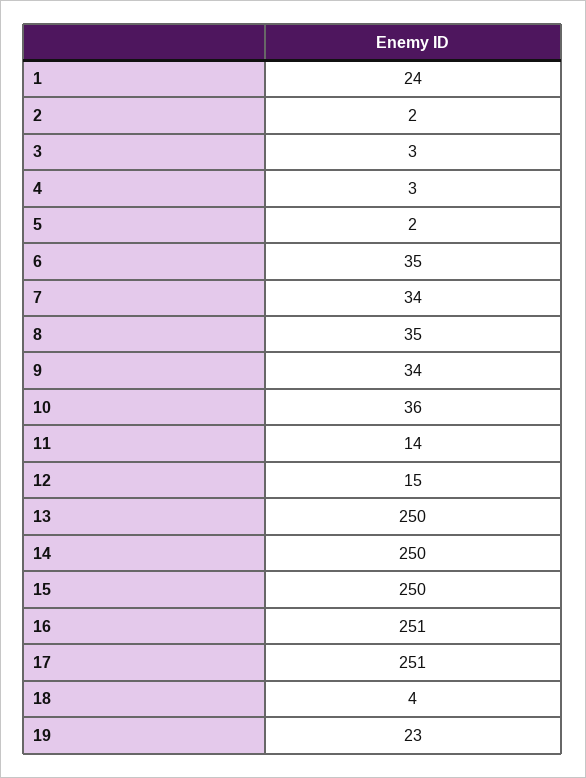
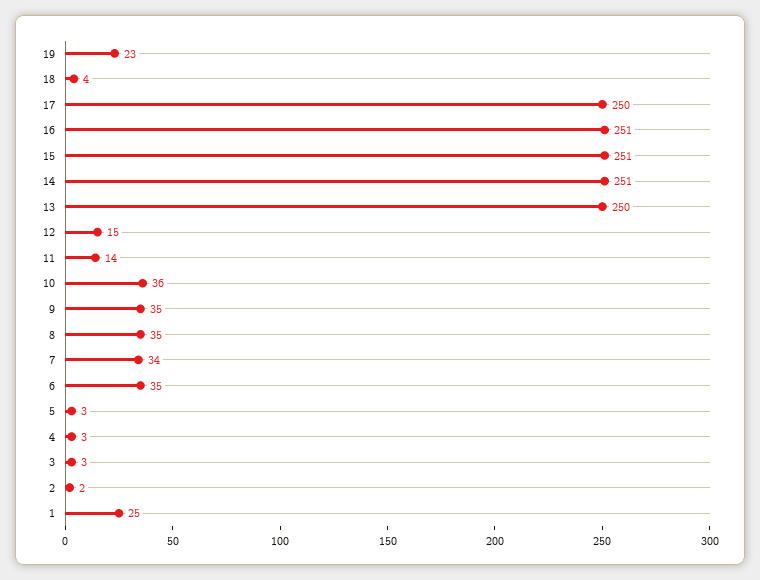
  {
-   "1": 24,
+   "1": 25,
    "2": 2,
    "3": 3,
    "4": 3,
-   "5": 2,
+   "5": 3,
    "6": 35,
    "7": 34,
    "8": 35,
-   "9": 34,
+   "9": 35,
    "10": 36,
    "11": 14,
    "12": 15,
    "13": 250,
-   "14": 250,
+   "14": 251,
-   "15": 250,
+   "15": 251,
    "16": 251,
-   "17": 251,
+   "17": 250,
    "18": 4,
    "19": 23
  }

